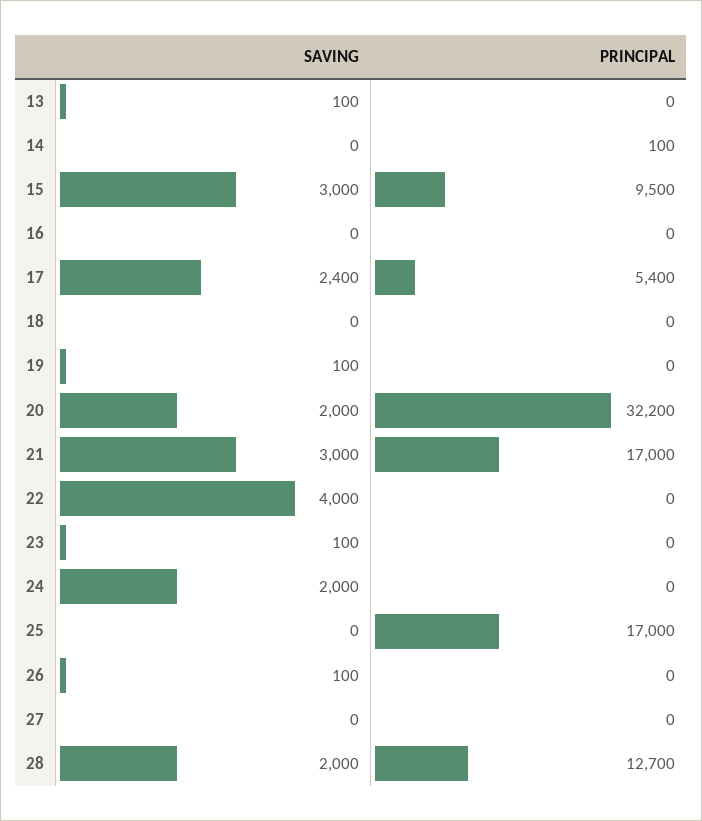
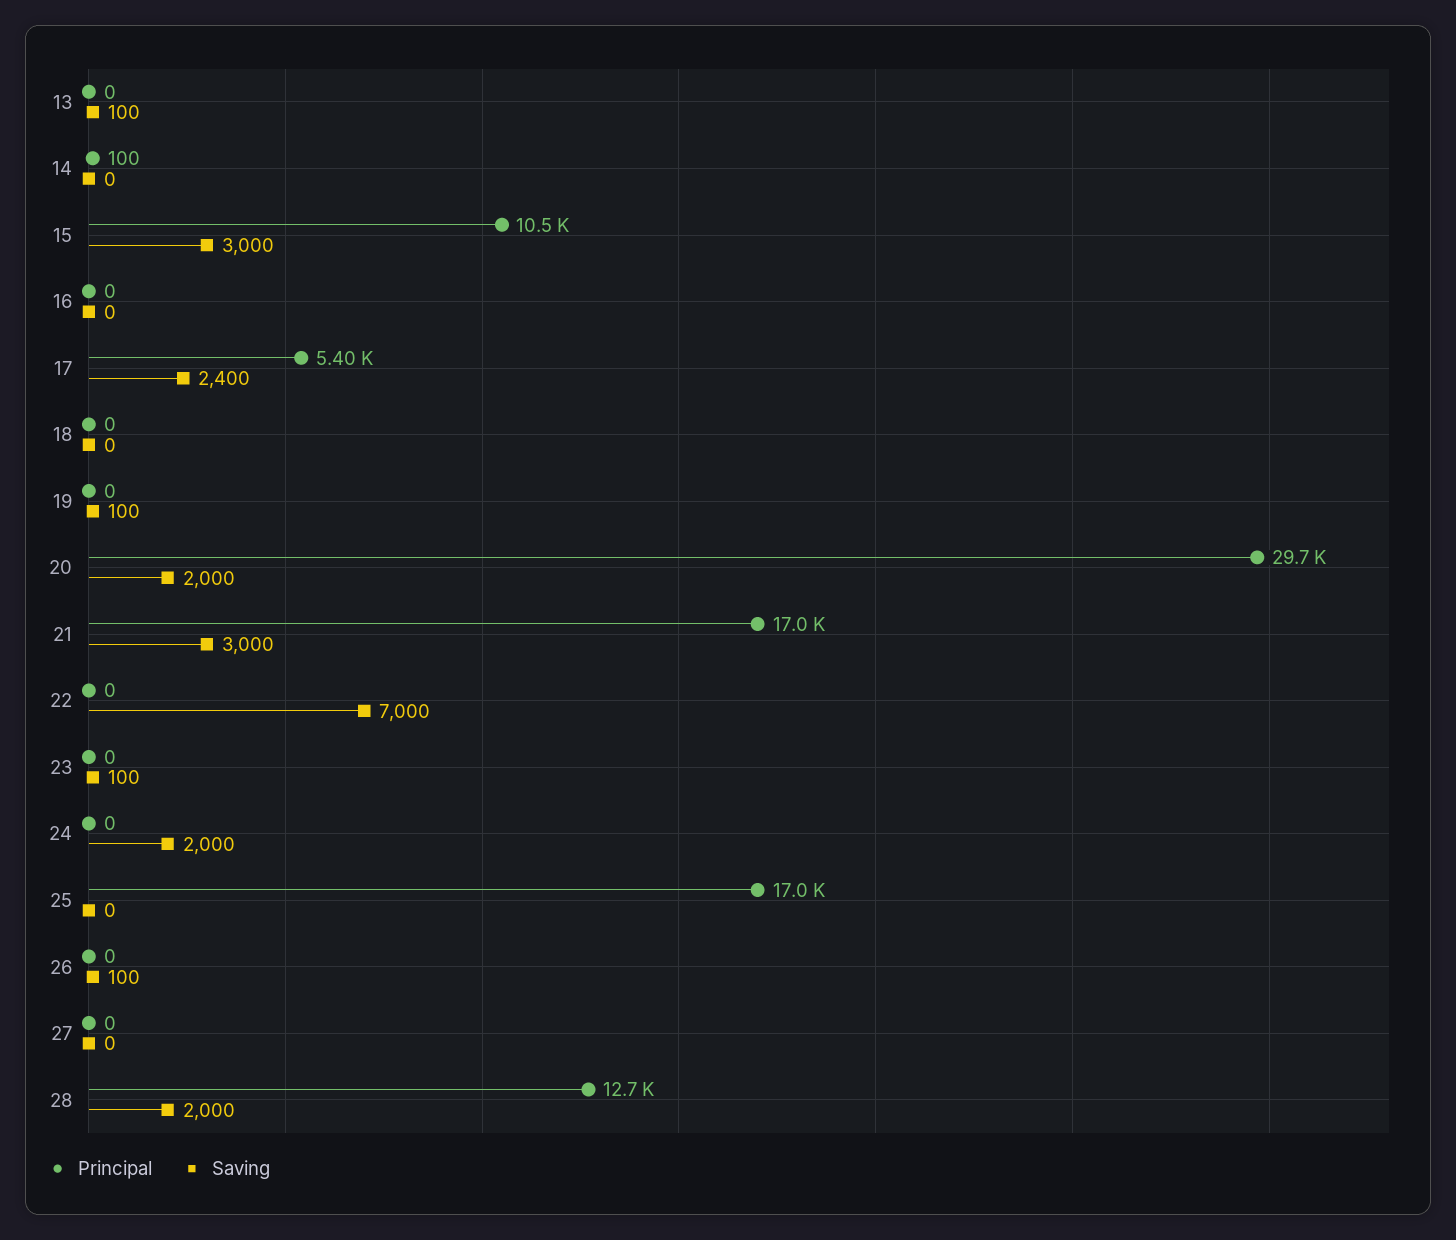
  {
    "SAVING": {
      "13": 100,
      "14": 0,
      "15": 3000,
      "16": 0,
      "17": 2400,
      "18": 0,
      "19": 100,
      "20": 2000,
      "21": 3000,
-     "22": 4000,
+     "22": 7000,
      "23": 100,
      "24": 2000,
      "25": 0,
      "26": 100,
      "27": 0,
      "28": 2000
    },
    "PRINCIPAL": {
      "13": 0,
      "14": 100,
-     "15": 9500,
+     "15": 10500,
      "16": 0,
      "17": 5400,
      "18": 0,
      "19": 0,
-     "20": 32200,
+     "20": 29700,
      "21": 17000,
      "22": 0,
      "23": 0,
      "24": 0,
      "25": 17000,
      "26": 0,
      "27": 0,
      "28": 12700
    }
  }

